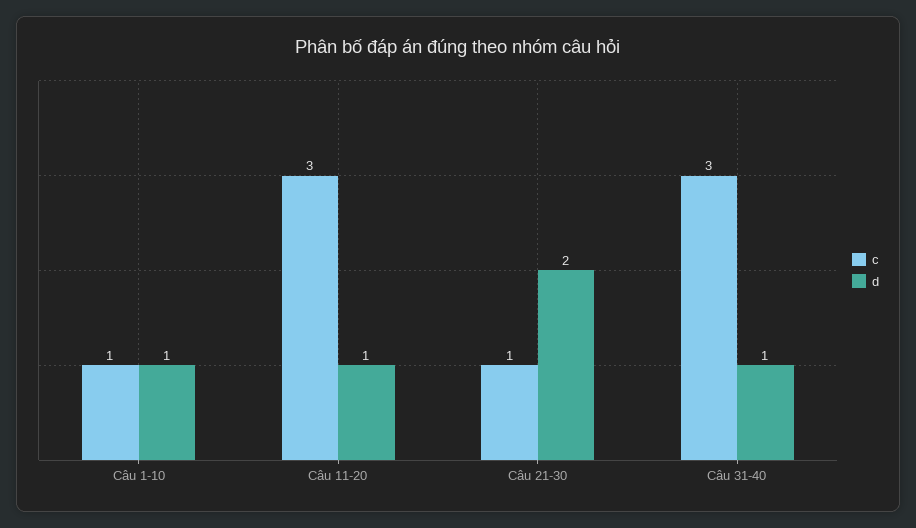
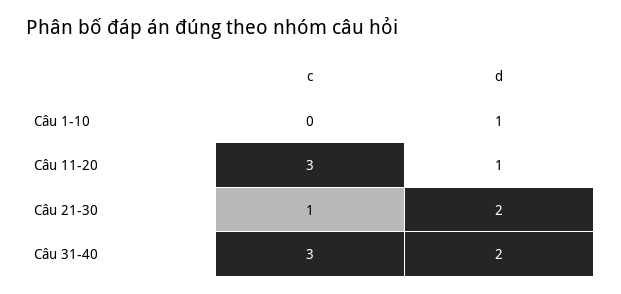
  {
    "c": {
-     "Câu 1-10": 1,
+     "Câu 1-10": 0,
      "Câu 11-20": 3,
      "Câu 21-30": 1,
      "Câu 31-40": 3
    },
    "d": {
      "Câu 1-10": 1,
      "Câu 11-20": 1,
      "Câu 21-30": 2,
-     "Câu 31-40": 1
+     "Câu 31-40": 2
    }
  }

